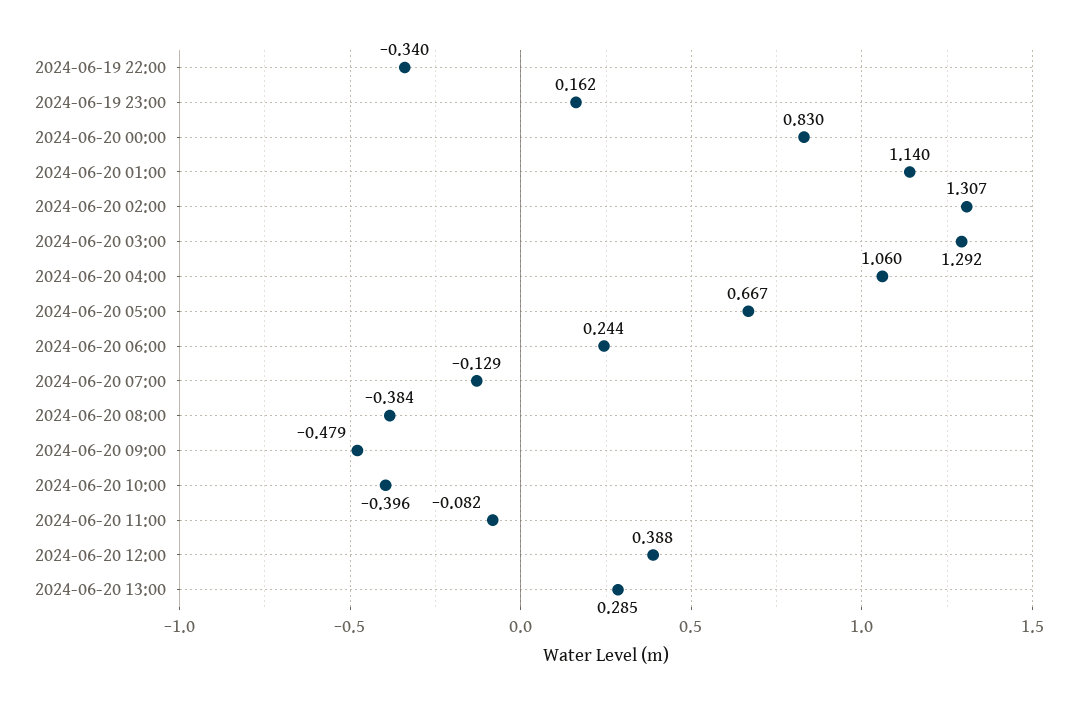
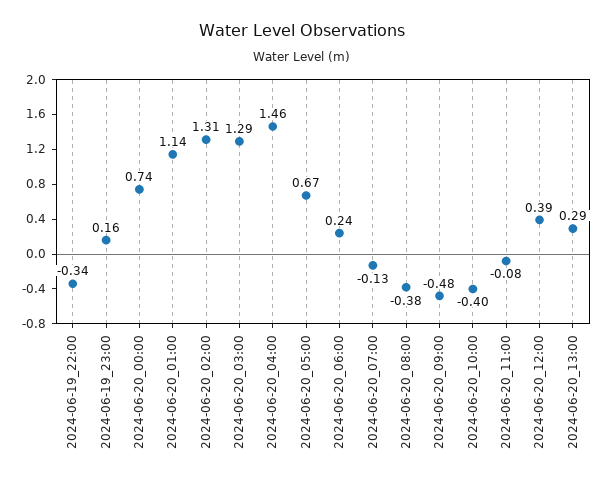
  {
    "2024-06-19 22:00": -0.34,
    "2024-06-19 23:00": 0.162,
-   "2024-06-20 00:00": 0.83,
+   "2024-06-20 00:00": 0.74,
    "2024-06-20 01:00": 1.14,
    "2024-06-20 02:00": 1.307,
    "2024-06-20 03:00": 1.292,
-   "2024-06-20 04:00": 1.06,
+   "2024-06-20 04:00": 1.46,
    "2024-06-20 05:00": 0.667,
    "2024-06-20 06:00": 0.244,
    "2024-06-20 07:00": -0.129,
    "2024-06-20 08:00": -0.384,
    "2024-06-20 09:00": -0.479,
    "2024-06-20 10:00": -0.396,
    "2024-06-20 11:00": -0.082,
    "2024-06-20 12:00": 0.388,
    "2024-06-20 13:00": 0.285
  }

